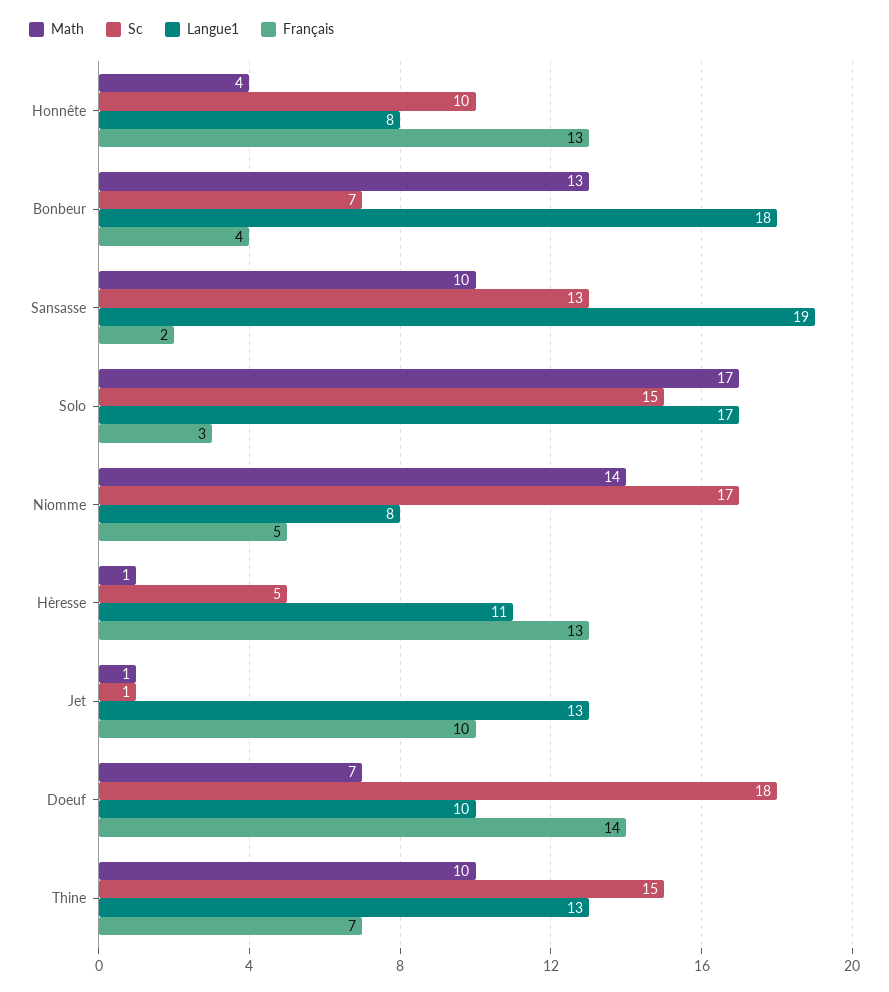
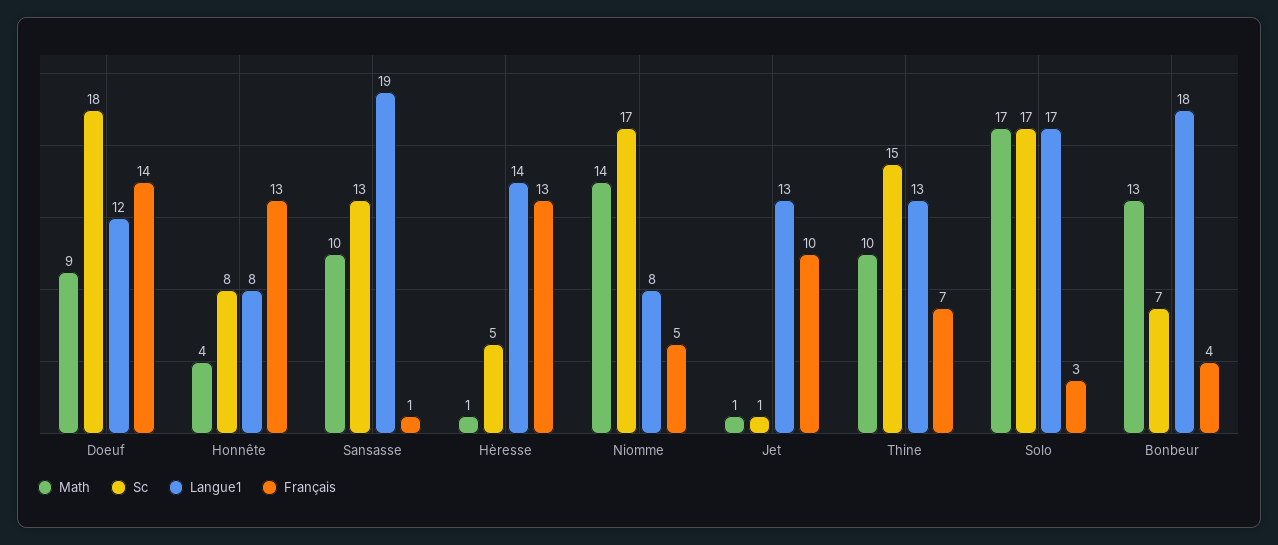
  {
    "Math": {
      "Honnête": 4,
      "Bonbeur": 13,
      "Sansasse": 10,
      "Solo": 17,
      "Niomme": 14,
      "Hèresse": 1,
      "Jet": 1,
-     "Doeuf": 7,
+     "Doeuf": 9,
      "Thine": 10
    },
    "Sc": {
-     "Honnête": 10,
+     "Honnête": 8,
      "Bonbeur": 7,
      "Sansasse": 13,
-     "Solo": 15,
+     "Solo": 17,
      "Niomme": 17,
      "Hèresse": 5,
      "Jet": 1,
      "Doeuf": 18,
      "Thine": 15
    },
    "Langue1": {
      "Honnête": 8,
      "Bonbeur": 18,
      "Sansasse": 19,
      "Solo": 17,
      "Niomme": 8,
-     "Hèresse": 11,
+     "Hèresse": 14,
      "Jet": 13,
-     "Doeuf": 10,
+     "Doeuf": 12,
      "Thine": 13
    },
    "Français": {
      "Honnête": 13,
      "Bonbeur": 4,
-     "Sansasse": 2,
+     "Sansasse": 1,
      "Solo": 3,
      "Niomme": 5,
      "Hèresse": 13,
      "Jet": 10,
      "Doeuf": 14,
      "Thine": 7
    }
  }

